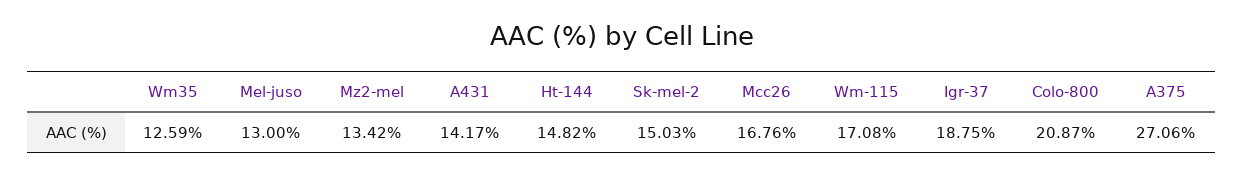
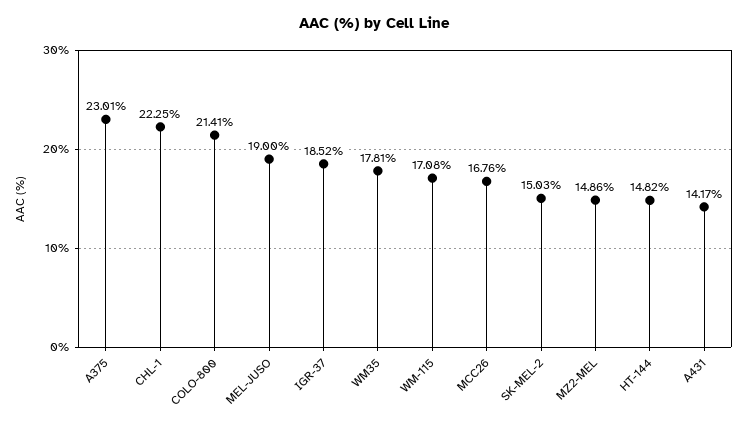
  {
-   "Wm35": 12.59,
+   "Wm35": 17.81,
-   "Mel-juso": 13,
+   "Mel-juso": 19,
-   "Mz2-mel": 13.42,
+   "Mz2-mel": 14.86,
    "A431": 14.17,
    "Ht-144": 14.82,
    "Sk-mel-2": 15.03,
    "Mcc26": 16.76,
    "Wm-115": 17.08,
-   "Igr-37": 18.75,
+   "Igr-37": 18.52,
-   "Colo-800": 20.87,
+   "Colo-800": 21.41,
-   "A375": 27.06
+   "A375": 23.01,
+   "CHL-1": 22.25
  }

